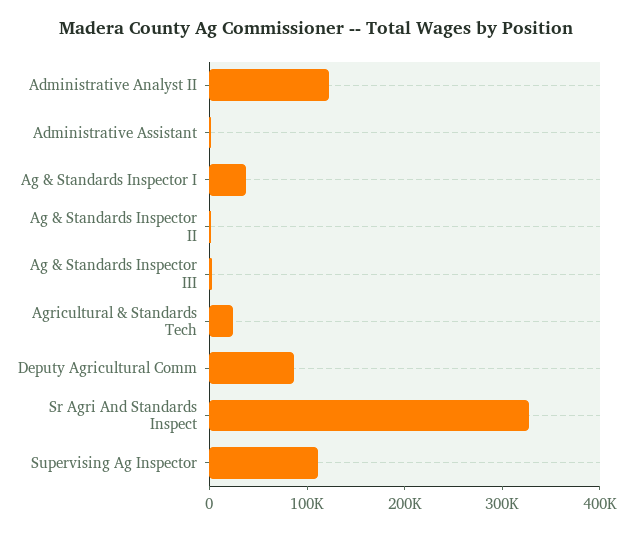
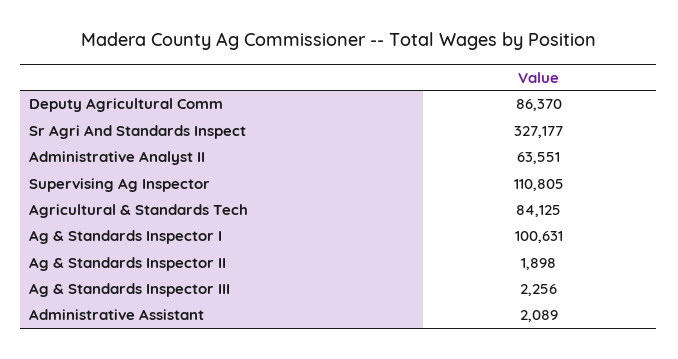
  {
-   "Administrative Analyst II": 120000,
+   "Administrative Analyst II": 63551,
    "Administrative Assistant": 2089,
-   "Ag & Standards Inspector I": 40000,
+   "Ag & Standards Inspector I": 100631,
    "Ag & Standards Inspector II": 1898,
    "Ag & Standards Inspector III": 2256,
-   "Agricultural & Standards Tech": 20000,
+   "Agricultural & Standards Tech": 84125,
    "Deputy Agricultural Comm": 86370,
    "Sr Agri And Standards Inspect": 327177,
    "Supervising Ag Inspector": 110805
  }

